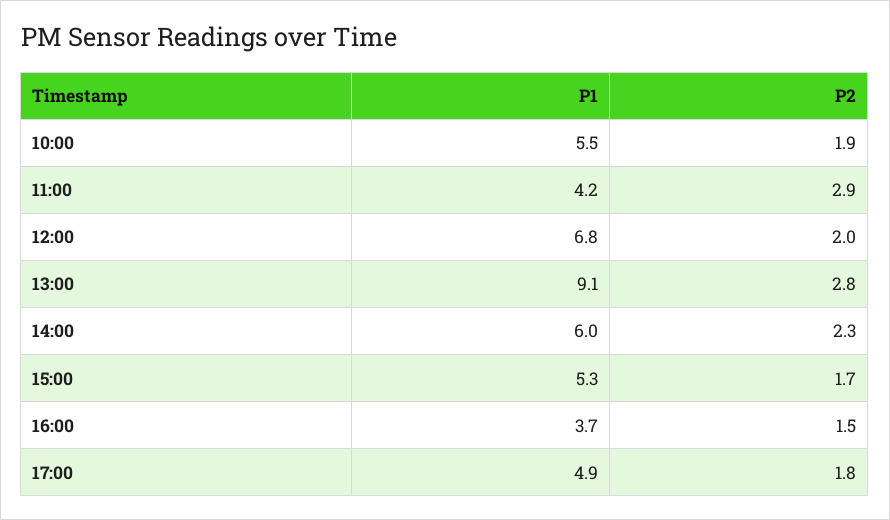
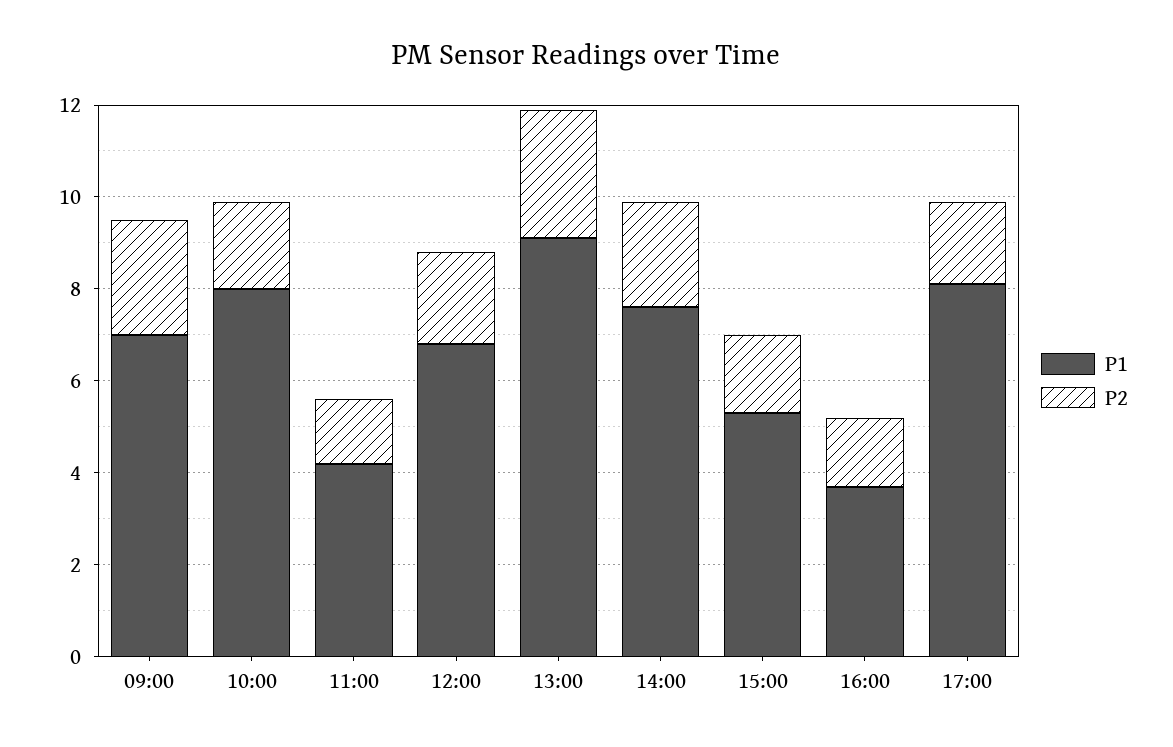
  {
    "P1": {
-     "10:00": 5.5,
+     "10:00": 8,
      "11:00": 4.2,
      "12:00": 6.8,
      "13:00": 9.1,
-     "14:00": 6,
+     "14:00": 7.5,
      "15:00": 5.3,
      "16:00": 3.7,
-     "17:00": 4.9
+     "17:00": 8,
+     "09:00": 7
    },
    "P2": {
      "10:00": 1.9,
-     "11:00": 2.9,
+     "11:00": 1.5,
      "12:00": 2,
      "13:00": 2.8,
      "14:00": 2.3,
      "15:00": 1.7,
      "16:00": 1.5,
-     "17:00": 1.8
+     "17:00": 1.8,
+     "09:00": 2.5
    }
  }

